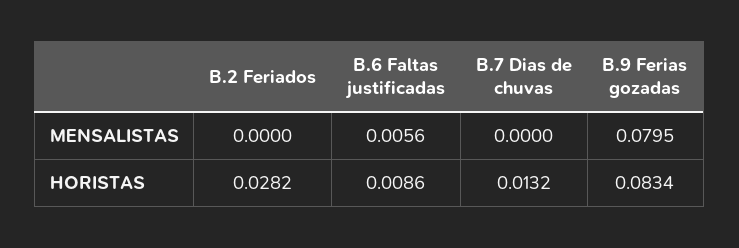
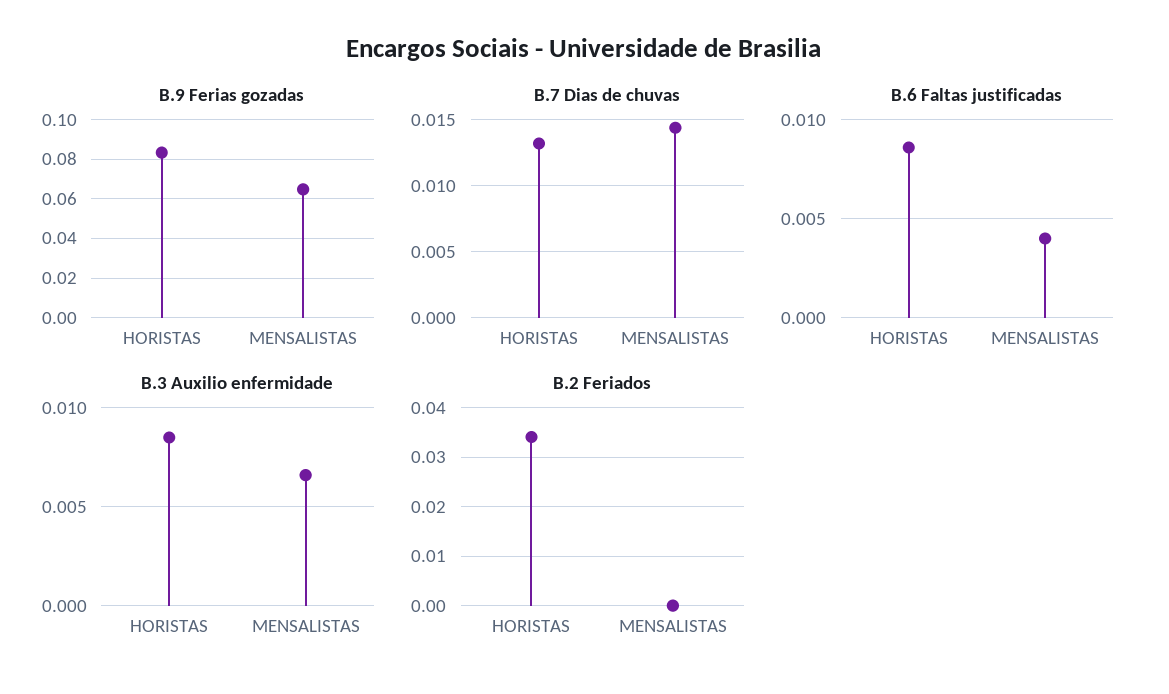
  {
    "B.2 Feriados": {
      "MENSALISTAS": 0,
-     "HORISTAS": 0.0282
+     "HORISTAS": 0.034
    },
    "B.6 Faltas justificadas": {
-     "MENSALISTAS": 0.0056,
+     "MENSALISTAS": 0.004,
      "HORISTAS": 0.0086
    },
    "B.7 Dias de chuvas": {
-     "MENSALISTAS": 0,
+     "MENSALISTAS": 0.0145,
      "HORISTAS": 0.0132
    },
    "B.9 Ferias gozadas": {
-     "MENSALISTAS": 0.0795,
+     "MENSALISTAS": 0.065,
      "HORISTAS": 0.0834
-   }
+   },
+   "B.3 Auxilio enfermidade": {
+     "HORISTAS": 0.0085,
+     "MENSALISTAS": 0.0065
+   }
  }

